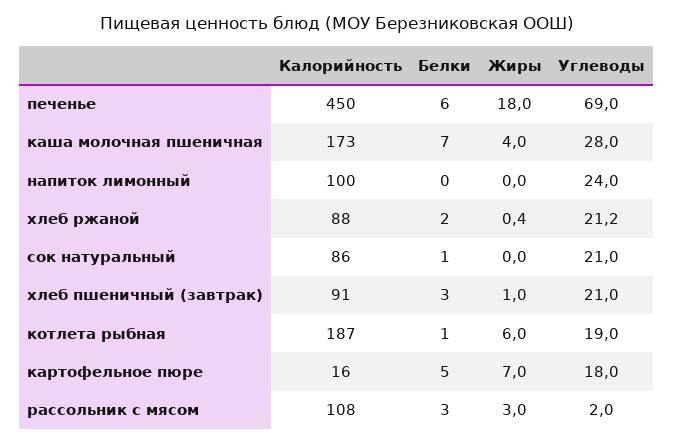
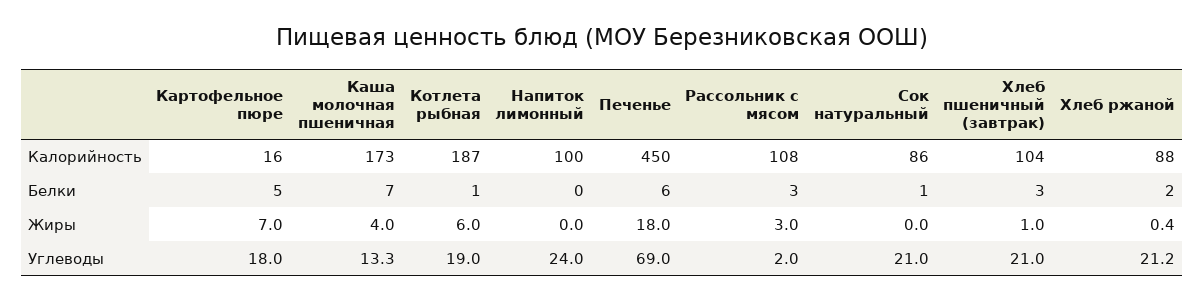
  {
    "Калорийность": {
      "печенье": 450,
      "каша молочная пшеничная": 173,
      "напиток лимонный": 100,
      "хлеб ржаной": 88,
      "сок натуральный": 86,
-     "хлеб пшеничный (завтрак)": 91,
+     "хлеб пшеничный (завтрак)": 104,
      "котлета рыбная": 187,
      "картофельное пюре": 16,
      "рассольник с мясом": 108
    },
    "Белки": {
      "печенье": 6,
      "каша молочная пшеничная": 7,
      "напиток лимонный": 0,
      "хлеб ржаной": 2,
      "сок натуральный": 1,
      "хлеб пшеничный (завтрак)": 3,
      "котлета рыбная": 1,
      "картофельное пюре": 5,
      "рассольник с мясом": 3
    },
    "Жиры": {
      "печенье": 18,
      "каша молочная пшеничная": 4,
      "напиток лимонный": 0,
      "хлеб ржаной": 0.4,
      "сок натуральный": 0,
      "хлеб пшеничный (завтрак)": 1,
      "котлета рыбная": 6,
      "картофельное пюре": 7,
      "рассольник с мясом": 3
    },
    "Углеводы": {
      "печенье": 69,
-     "каша молочная пшеничная": 28,
+     "каша молочная пшеничная": 13.3,
      "напиток лимонный": 24,
      "хлеб ржаной": 21.2,
      "сок натуральный": 21,
      "хлеб пшеничный (завтрак)": 21,
      "котлета рыбная": 19,
      "картофельное пюре": 18,
      "рассольник с мясом": 2
    }
  }

